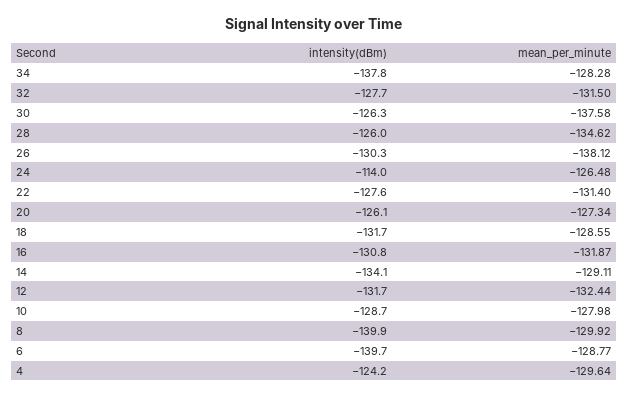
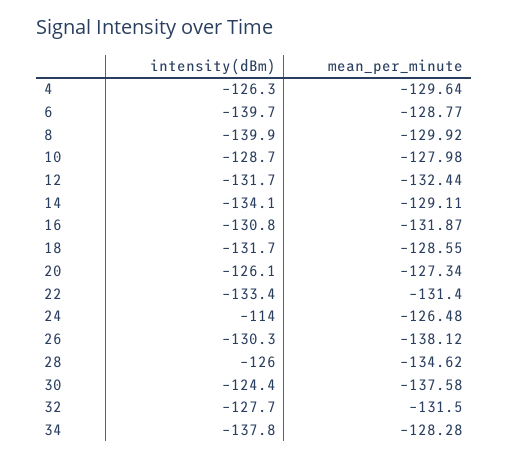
  {
    "intensity(dBm)": {
      "34": -137.8,
      "32": -127.7,
-     "30": -126.3,
+     "30": -124.4,
      "28": -126,
      "26": -130.3,
      "24": -114,
-     "22": -127.6,
+     "22": -133.4,
      "20": -126.1,
      "18": -131.7,
      "16": -130.8,
      "14": -134.1,
      "12": -131.7,
      "10": -128.7,
      "8": -139.9,
      "6": -139.7,
-     "4": -124.2
+     "4": -126.3
    },
    "mean_per_minute": {
      "34": -128.28,
      "32": -131.5,
      "30": -137.58,
      "28": -134.62,
      "26": -138.12,
      "24": -126.48,
      "22": -131.4,
      "20": -127.34,
      "18": -128.55,
      "16": -131.87,
      "14": -129.11,
      "12": -132.44,
      "10": -127.98,
      "8": -129.92,
      "6": -128.77,
      "4": -129.64
    }
  }

